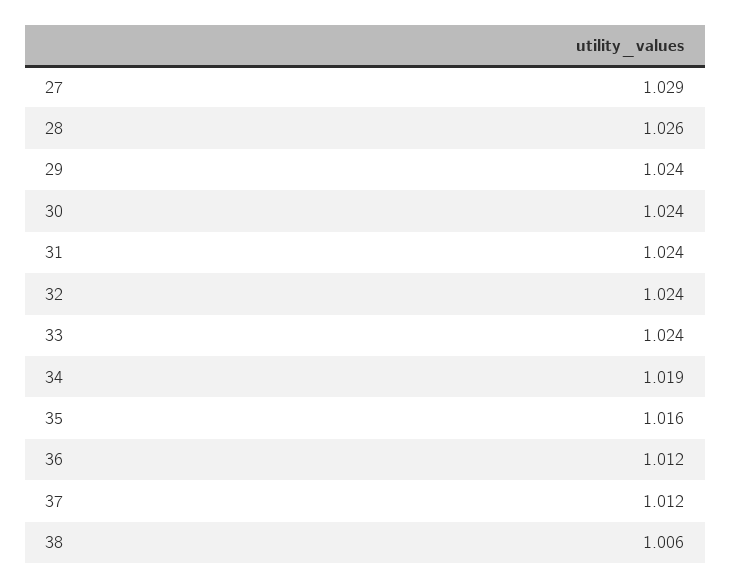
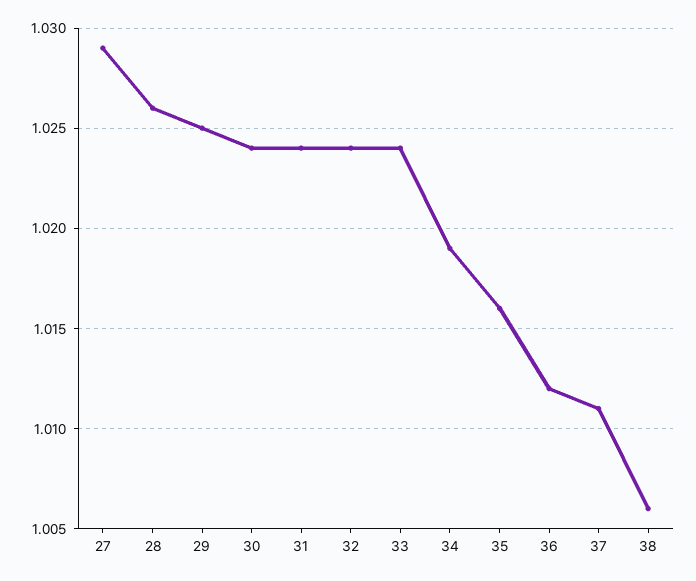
  {
    "27": 1.029,
    "28": 1.026,
-   "29": 1.024,
+   "29": 1.025,
    "30": 1.024,
    "31": 1.024,
    "32": 1.024,
    "33": 1.024,
    "34": 1.019,
    "35": 1.016,
    "36": 1.012,
-   "37": 1.012,
+   "37": 1.011,
    "38": 1.006
  }

